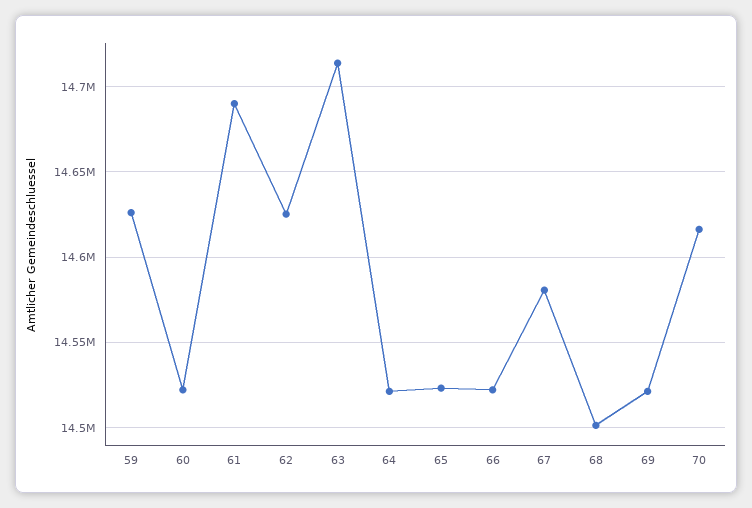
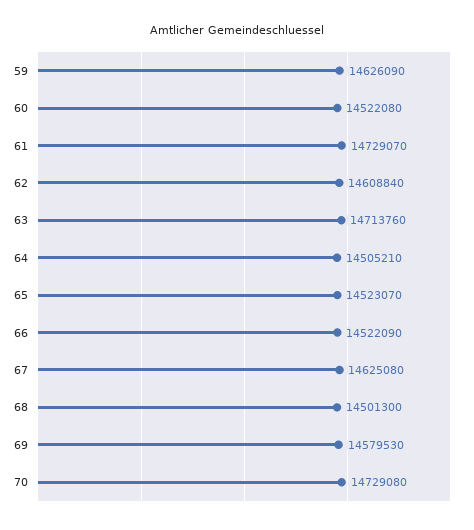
  {
    "59": 14626090,
    "60": 14522080,
-   "61": 14690000,
+   "61": 14729070,
-   "62": 14625000,
+   "62": 14608840,
    "63": 14713760,
-   "64": 14520000,
+   "64": 14505210,
    "65": 14523070,
    "66": 14522090,
-   "67": 14580000,
+   "67": 14625080,
    "68": 14501300,
-   "69": 14520000,
+   "69": 14579530,
-   "70": 14615000
+   "70": 14729080
  }

